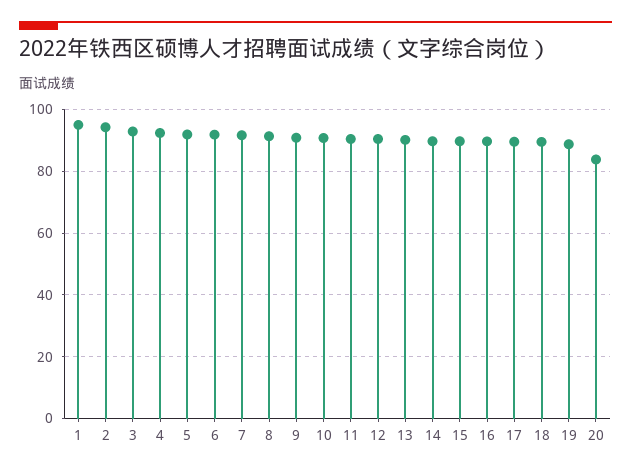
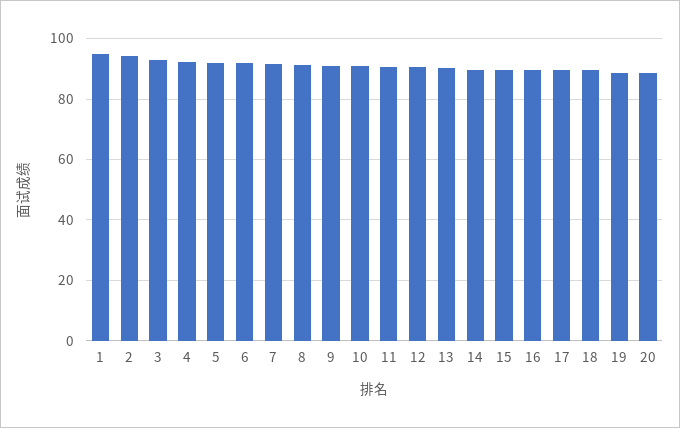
  {
    "1": 96,
    "2": 94,
    "3": 92,
    "4": 92,
    "5": 92,
    "6": 92,
    "7": 92,
    "8": 92,
    "9": 90,
    "10": 90,
    "11": 90,
    "12": 90,
    "13": 90,
    "14": 90,
    "15": 90,
    "16": 90,
    "17": 90,
    "18": 90,
    "19": 88,
-   "20": 84
+   "20": 88
  }

